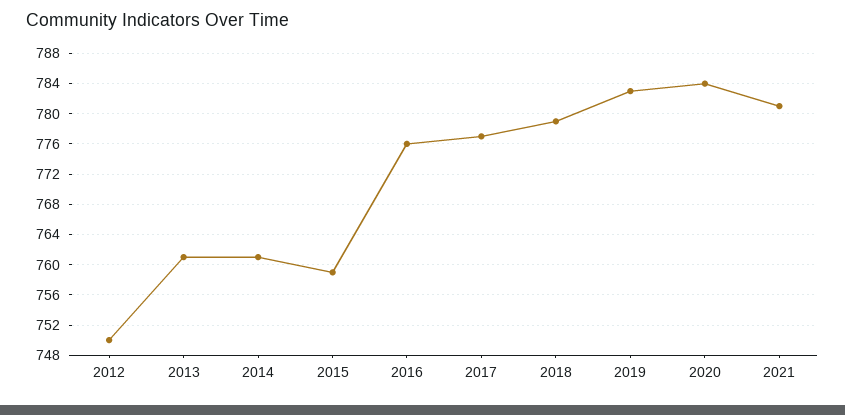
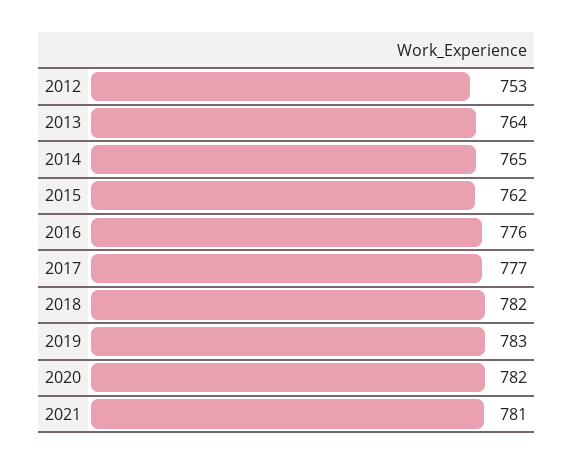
  {
-   "2012": 750,
+   "2012": 753,
-   "2013": 761,
+   "2013": 764,
-   "2014": 761,
+   "2014": 765,
-   "2015": 759,
+   "2015": 762,
    "2016": 776,
    "2017": 777,
-   "2018": 779,
+   "2018": 782,
    "2019": 783,
-   "2020": 784,
+   "2020": 782,
    "2021": 781
  }

